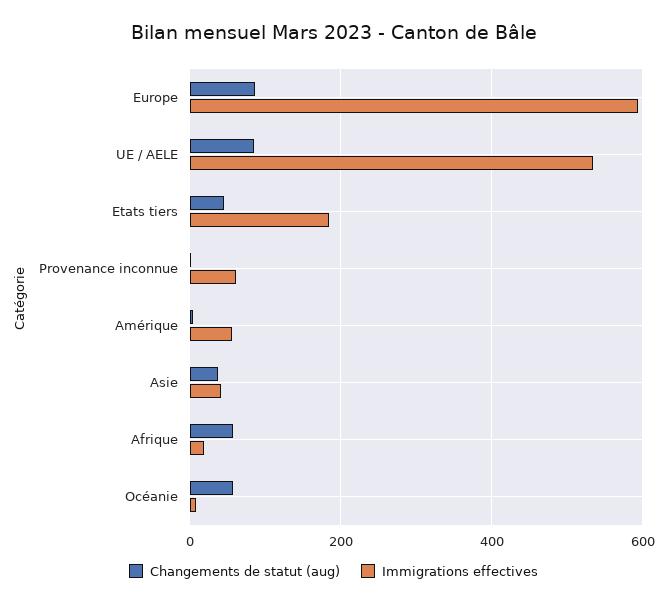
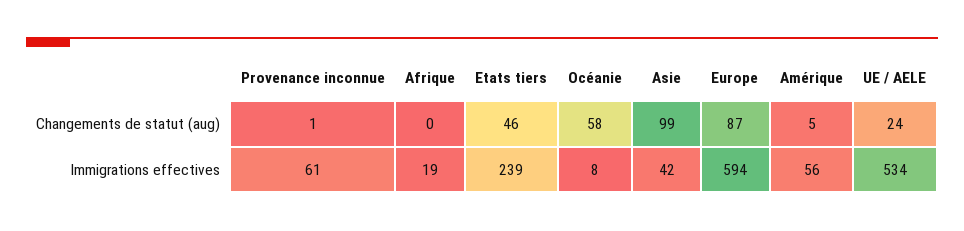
  {
    "Changements de statut (aug)": {
      "Europe": 87,
-     "UE / AELE": 80,
+     "UE / AELE": 24,
      "Etats tiers": 46,
      "Provenance inconnue": 1,
      "Amérique": 5,
-     "Asie": 40,
+     "Asie": 99,
-     "Afrique": 60,
+     "Afrique": 0,
      "Océanie": 58
    },
    "Immigrations effectives": {
      "Europe": 594,
      "UE / AELE": 534,
-     "Etats tiers": 180,
+     "Etats tiers": 239,
      "Provenance inconnue": 61,
      "Amérique": 56,
      "Asie": 42,
      "Afrique": 19,
      "Océanie": 8
    }
  }

